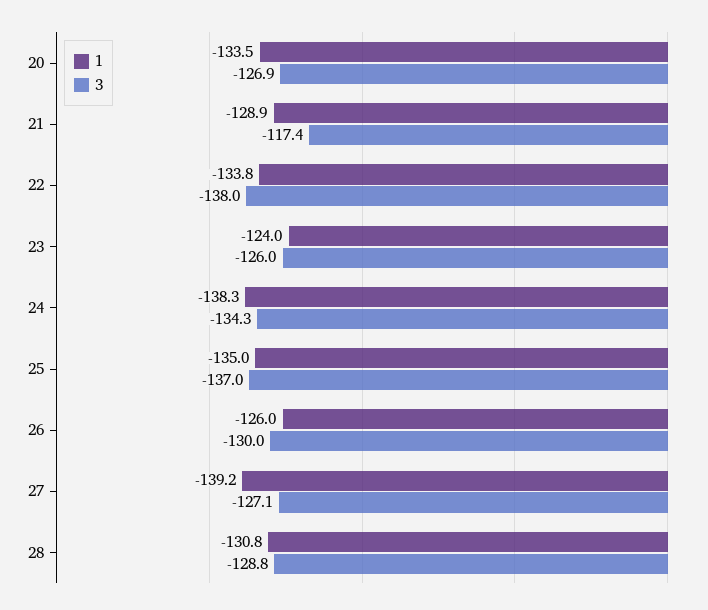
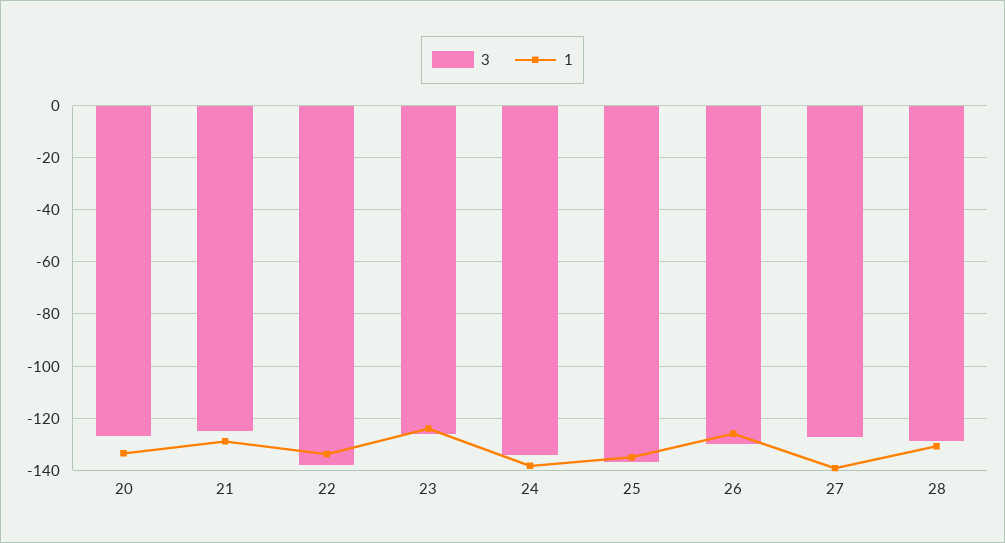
  {
    "1": {
      "20": -133.5,
      "21": -128.9,
      "22": -133.8,
      "23": -124,
      "24": -138.3,
      "25": -135,
      "26": -126,
      "27": -139.2,
      "28": -130.8
    },
    "3": {
      "20": -126.9,
-     "21": -117.4,
+     "21": -125,
      "22": -138,
      "23": -126,
      "24": -134.3,
      "25": -137,
      "26": -130,
      "27": -127.1,
      "28": -128.8
    }
  }

